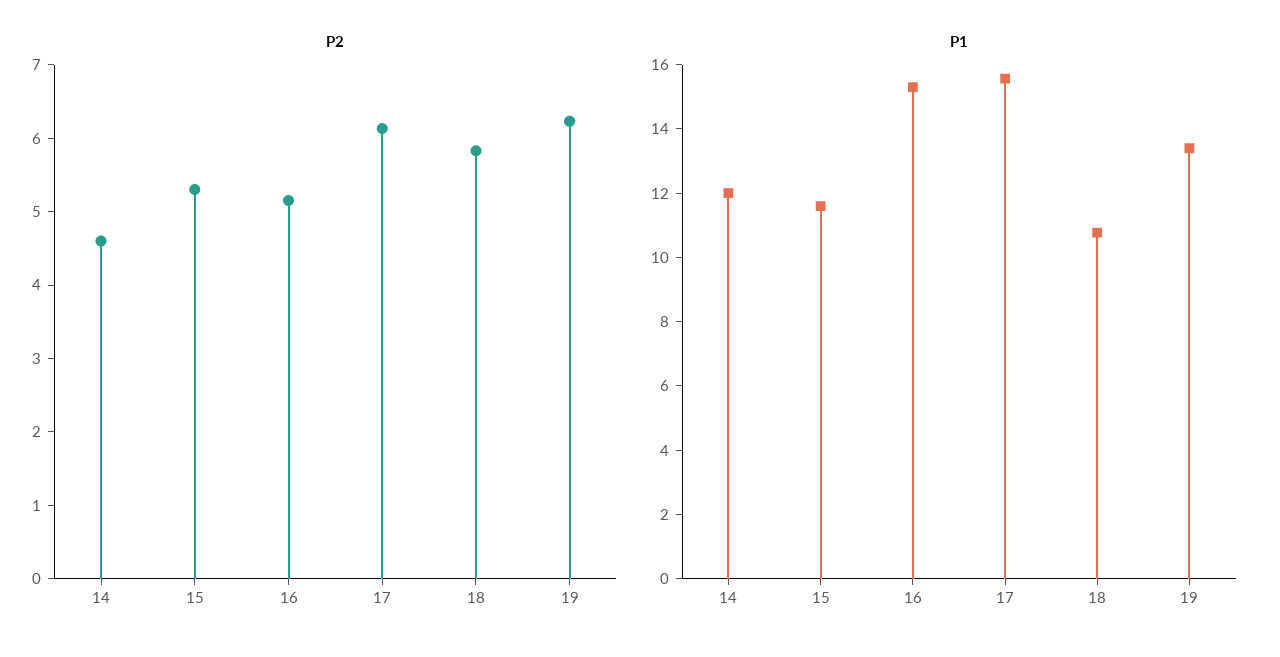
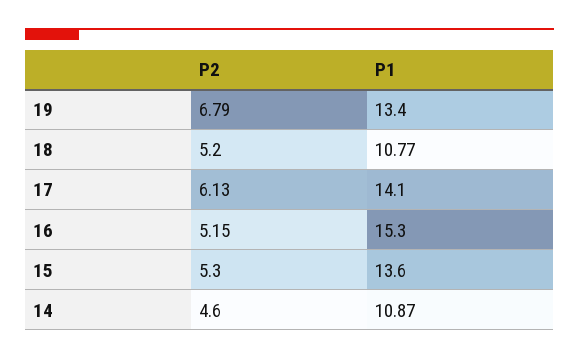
  {
    "P2": {
      "14": 4.6,
      "15": 5.3,
      "16": 5.15,
      "17": 6.13,
-     "18": 5.8,
+     "18": 5.2,
-     "19": 6.2
+     "19": 6.79
    },
    "P1": {
-     "14": 12,
+     "14": 10.87,
-     "15": 11.5,
+     "15": 13.6,
      "16": 15.3,
-     "17": 15.5,
+     "17": 14.1,
      "18": 10.77,
      "19": 13.4
    }
  }

